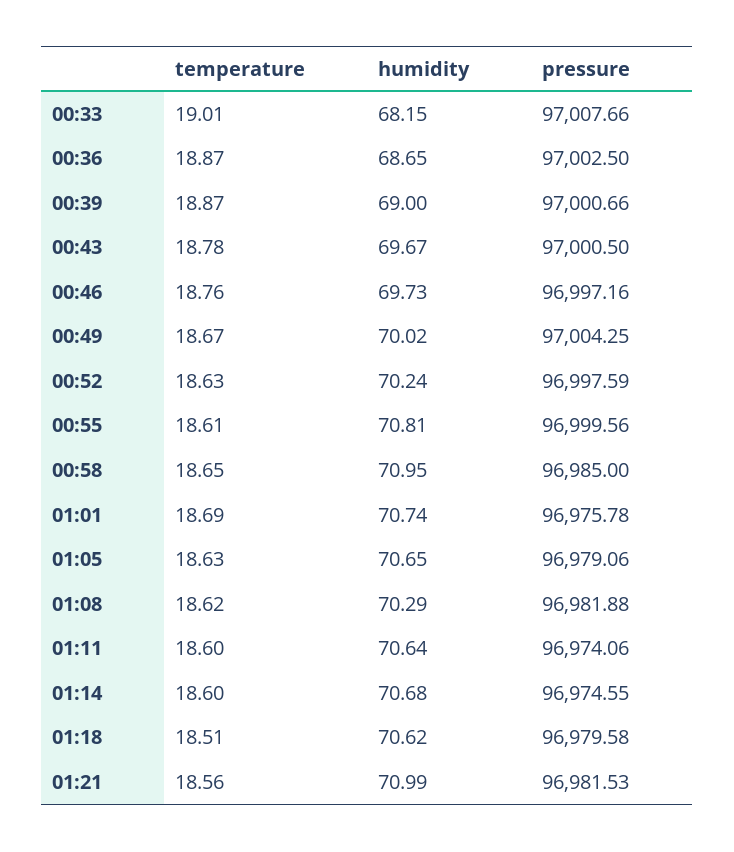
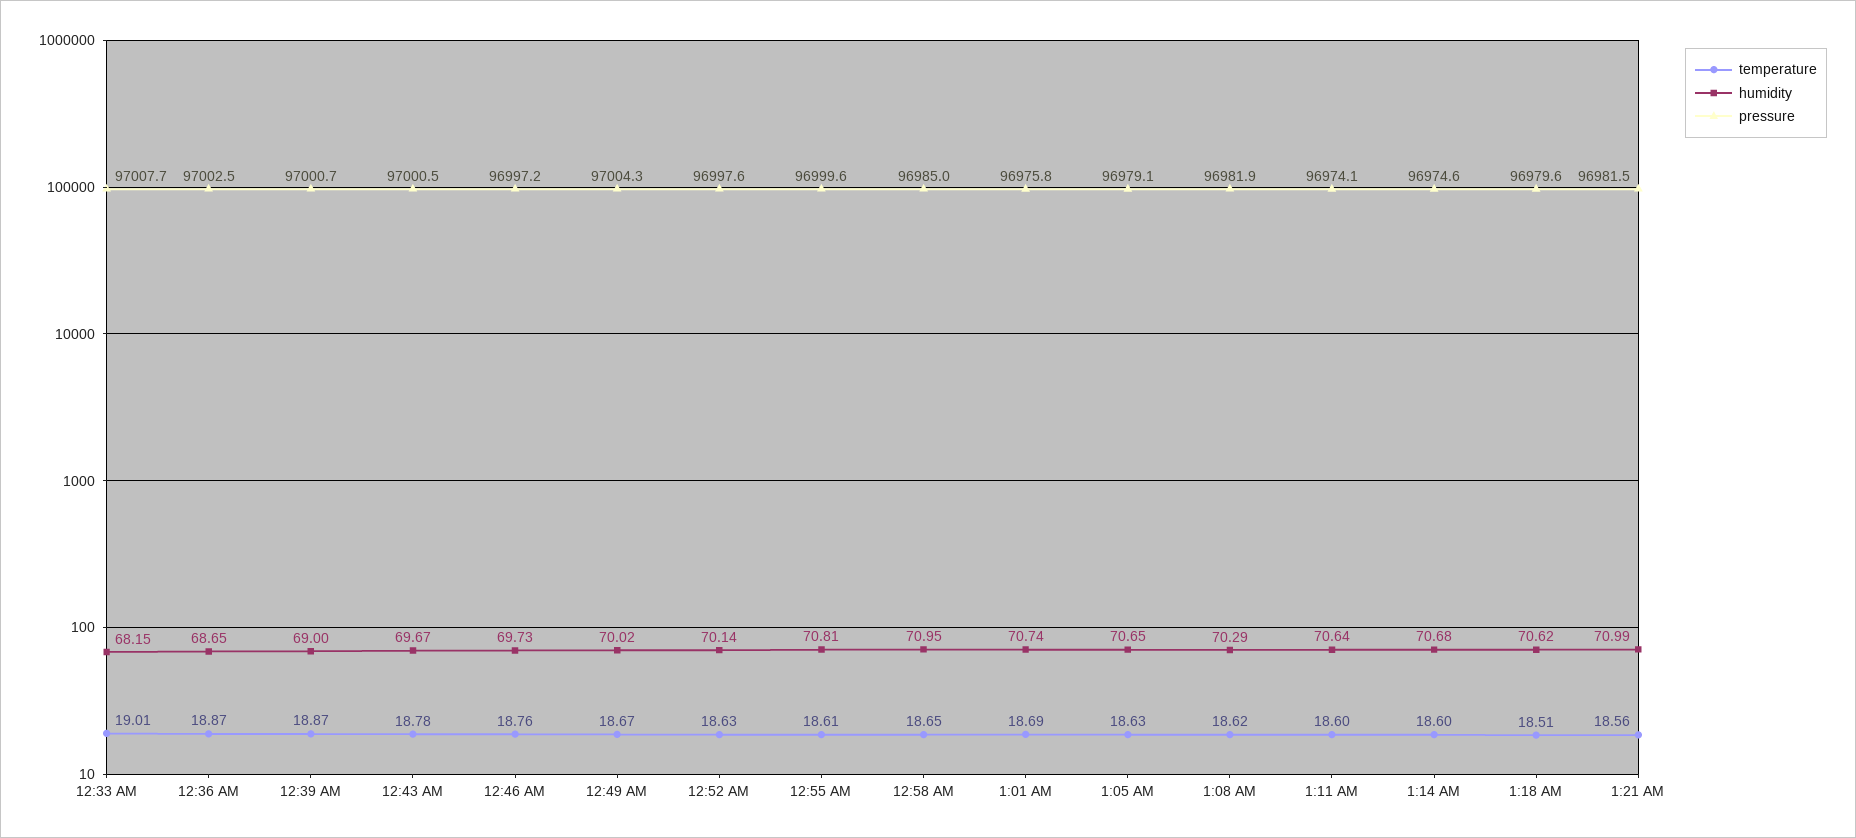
  {
    "temperature": {
      "00:33": 19.01,
      "00:36": 18.87,
      "00:39": 18.87,
      "00:43": 18.78,
      "00:46": 18.76,
      "00:49": 18.67,
      "00:52": 18.63,
      "00:55": 18.61,
      "00:58": 18.65,
      "01:01": 18.69,
      "01:05": 18.63,
      "01:08": 18.62,
      "01:11": 18.6,
      "01:14": 18.6,
      "01:18": 18.51,
      "01:21": 18.56
    },
    "humidity": {
      "00:33": 68.15,
      "00:36": 68.65,
      "00:39": 69,
      "00:43": 69.67,
      "00:46": 69.73,
      "00:49": 70.02,
-     "00:52": 70.24,
+     "00:52": 70.14,
      "00:55": 70.81,
      "00:58": 70.95,
      "01:01": 70.74,
      "01:05": 70.65,
      "01:08": 70.29,
      "01:11": 70.64,
      "01:14": 70.68,
      "01:18": 70.62,
      "01:21": 70.99
    },
    "pressure": {
      "00:33": 97007.66,
      "00:36": 97002.5,
      "00:39": 97000.66,
      "00:43": 97000.5,
      "00:46": 96997.16,
      "00:49": 97004.25,
      "00:52": 96997.59,
      "00:55": 96999.56,
      "00:58": 96985,
      "01:01": 96975.78,
      "01:05": 96979.06,
      "01:08": 96981.88,
      "01:11": 96974.06,
      "01:14": 96974.55,
      "01:18": 96979.58,
      "01:21": 96981.53
    }
  }

